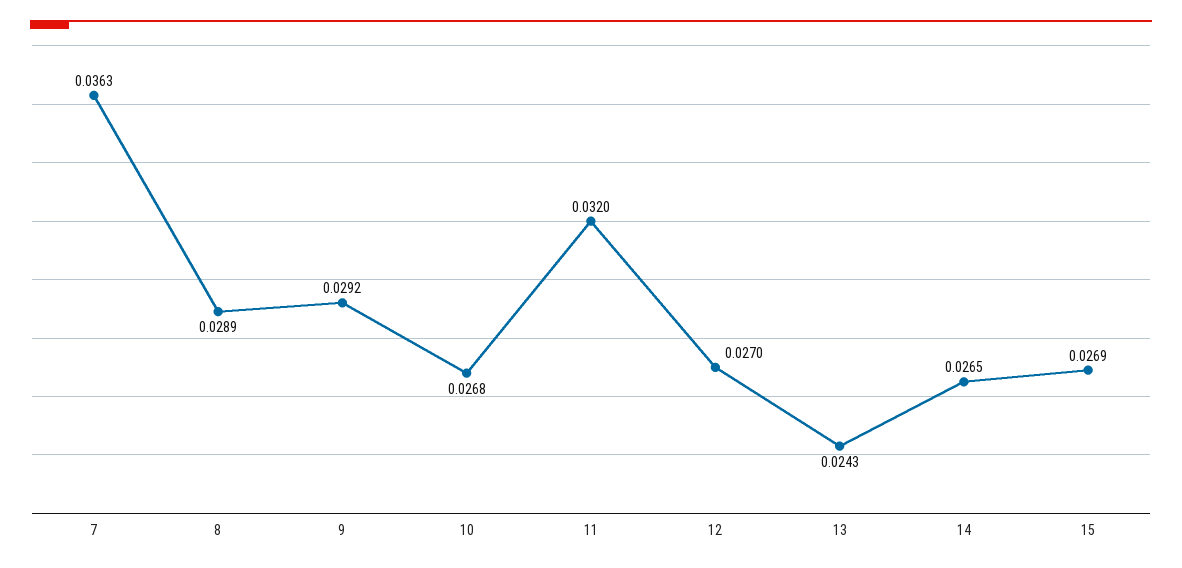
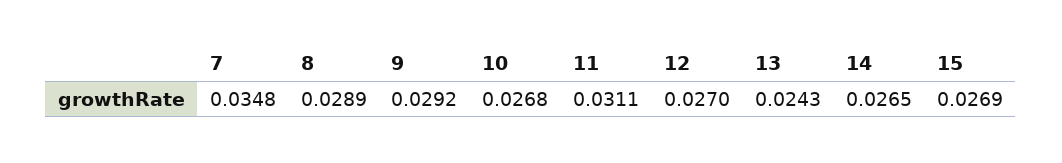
  {
-   "7": 0.0363,
+   "7": 0.0348,
    "8": 0.0289,
    "9": 0.0292,
    "10": 0.0268,
-   "11": 0.032,
+   "11": 0.0311,
    "12": 0.027,
    "13": 0.0243,
    "14": 0.0265,
    "15": 0.0269
  }

